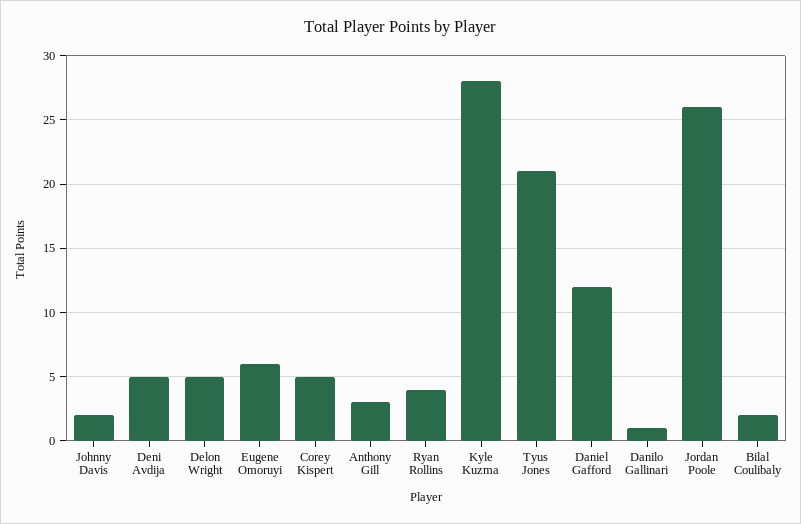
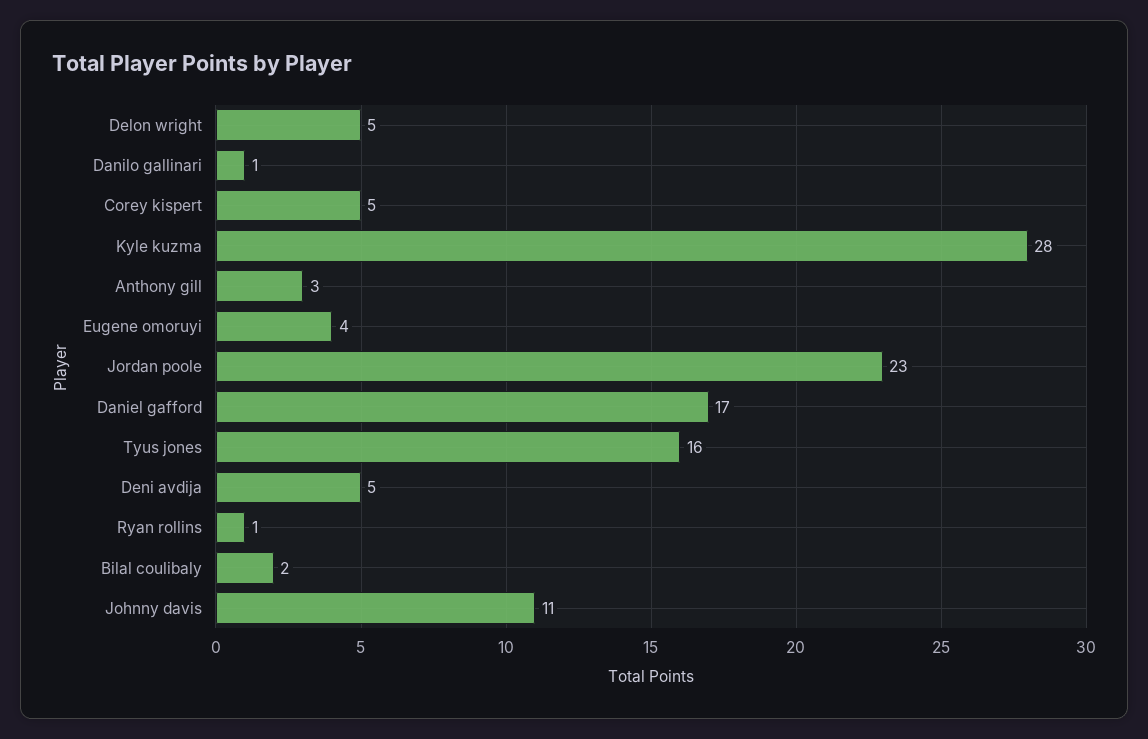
  {
-   "Johnny Davis": 2,
+   "Johnny Davis": 11,
    "Deni Avdija": 5,
    "Delon Wright": 5,
-   "Eugene Omoruyi": 6,
+   "Eugene Omoruyi": 4,
    "Corey Kispert": 5,
    "Anthony Gill": 3,
-   "Ryan Rollins": 4,
+   "Ryan Rollins": 1,
    "Kyle Kuzma": 28,
-   "Tyus Jones": 21,
+   "Tyus Jones": 16,
-   "Daniel Gafford": 12,
+   "Daniel Gafford": 17,
    "Danilo Gallinari": 1,
-   "Jordan Poole": 26,
+   "Jordan Poole": 23,
    "Bilal Coulibaly": 2
  }

